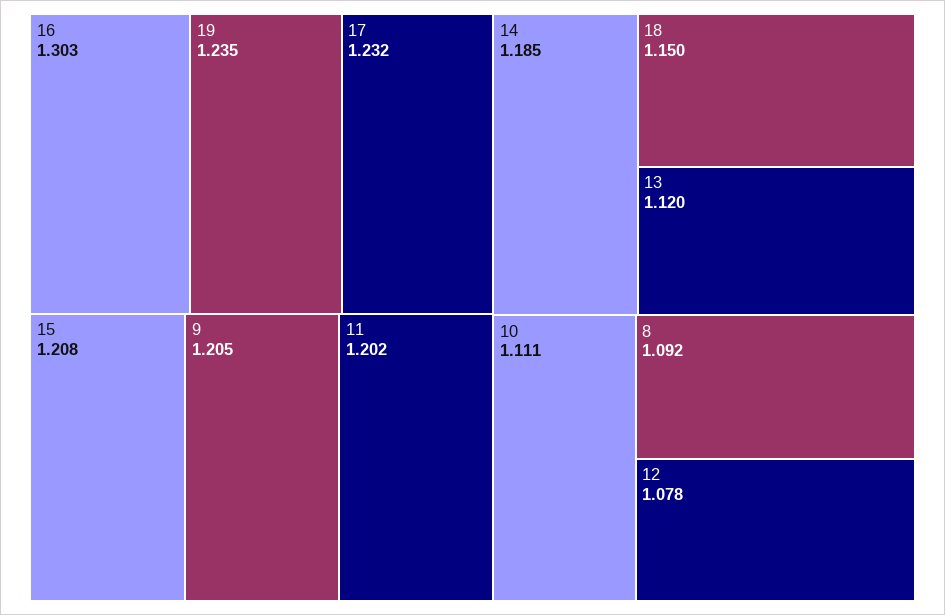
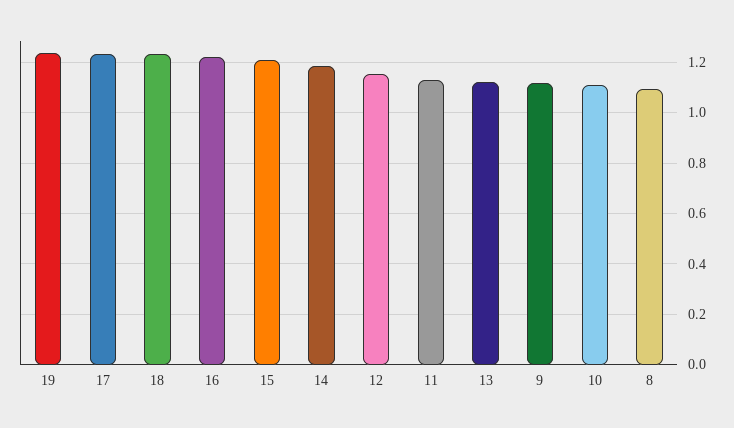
  {
-   "16": 1.303,
+   "16": 1.225,
    "19": 1.235,
    "17": 1.232,
    "15": 1.208,
-   "9": 1.205,
+   "9": 1.125,
-   "11": 1.202,
+   "11": 1.125,
    "14": 1.185,
-   "18": 1.15,
+   "18": 1.225,
    "13": 1.12,
    "10": 1.111,
    "8": 1.092,
-   "12": 1.078
+   "12": 1.15
  }

